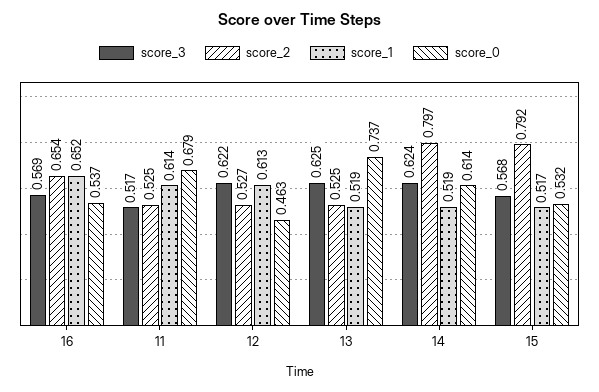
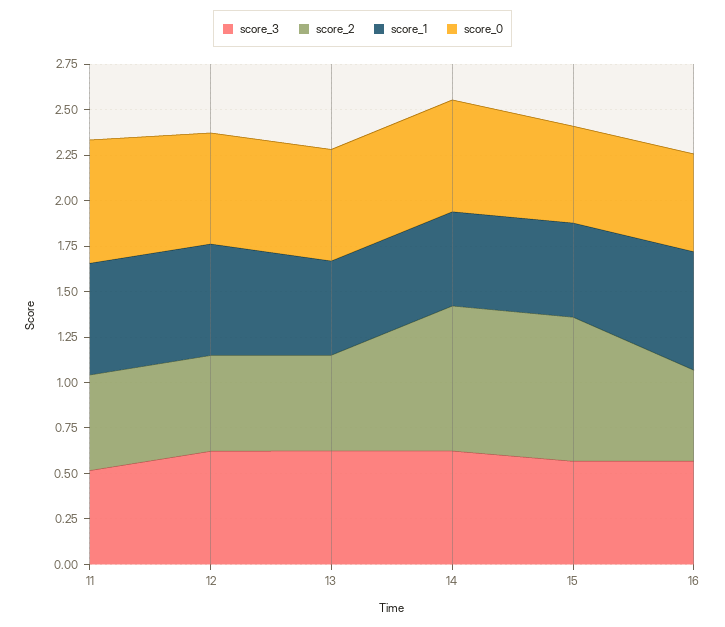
  {
    "score_3": {
      "16": 0.569,
      "11": 0.517,
      "12": 0.622,
      "13": 0.625,
      "14": 0.624,
      "15": 0.568
    },
    "score_2": {
-     "16": 0.654,
+     "16": 0.5,
      "11": 0.525,
      "12": 0.527,
      "13": 0.525,
      "14": 0.797,
      "15": 0.792
    },
    "score_1": {
      "16": 0.652,
      "11": 0.614,
      "12": 0.613,
      "13": 0.519,
      "14": 0.519,
      "15": 0.517
    },
    "score_0": {
      "16": 0.537,
      "11": 0.679,
-     "12": 0.463,
+     "12": 0.6,
-     "13": 0.737,
+     "13": 0.6,
      "14": 0.614,
      "15": 0.532
    }
  }

